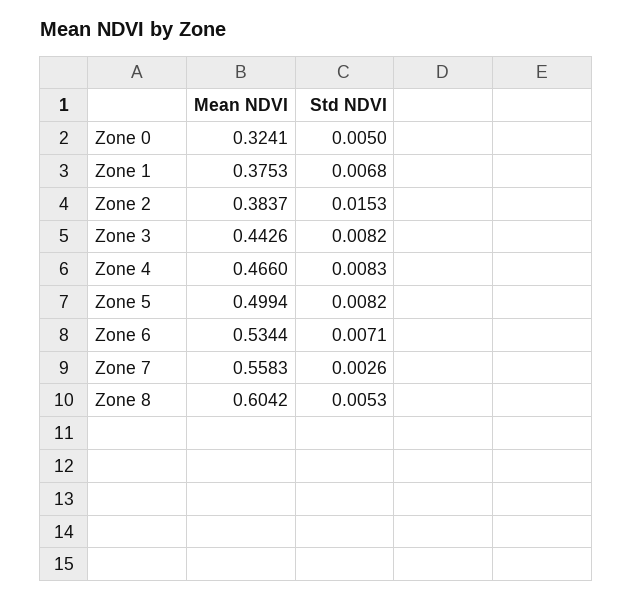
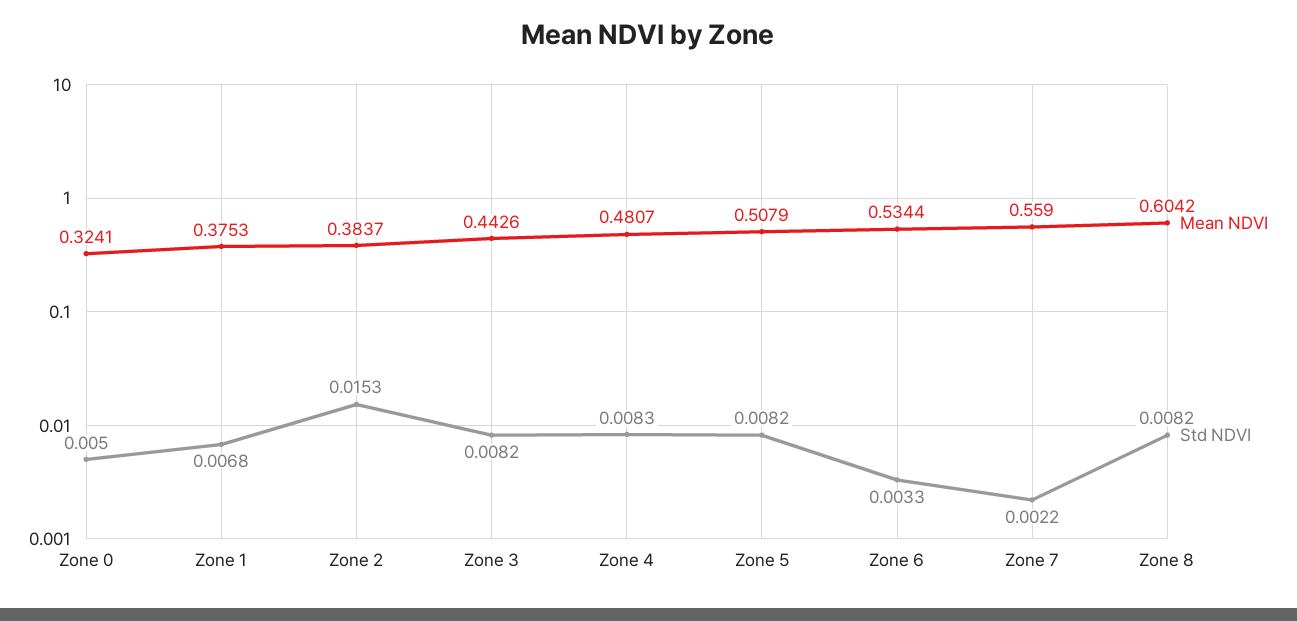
  {
    "Mean NDVI": {
      "Zone 0": 0.3241,
      "Zone 1": 0.3753,
      "Zone 2": 0.3837,
      "Zone 3": 0.4426,
-     "Zone 4": 0.466,
+     "Zone 4": 0.4807,
-     "Zone 5": 0.4994,
+     "Zone 5": 0.5079,
      "Zone 6": 0.5344,
-     "Zone 7": 0.5583,
+     "Zone 7": 0.559,
      "Zone 8": 0.6042
    },
    "Std NDVI": {
      "Zone 0": 0.005,
      "Zone 1": 0.0068,
      "Zone 2": 0.0153,
      "Zone 3": 0.0082,
      "Zone 4": 0.0083,
      "Zone 5": 0.0082,
-     "Zone 6": 0.0071,
+     "Zone 6": 0.0033,
-     "Zone 7": 0.0026,
+     "Zone 7": 0.0022,
-     "Zone 8": 0.0053
+     "Zone 8": 0.0082
    }
  }

